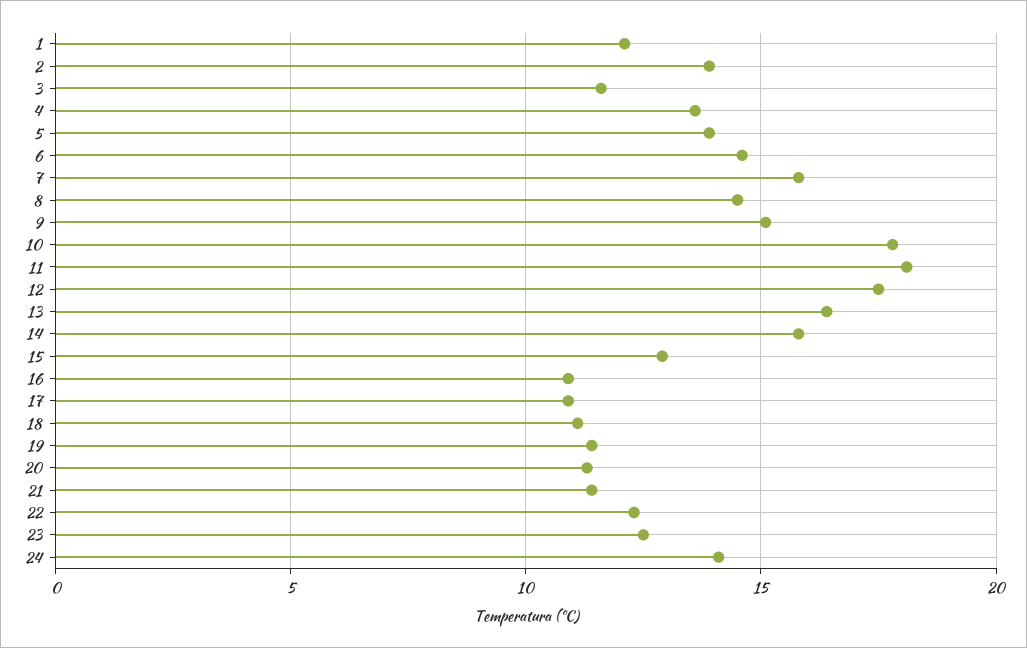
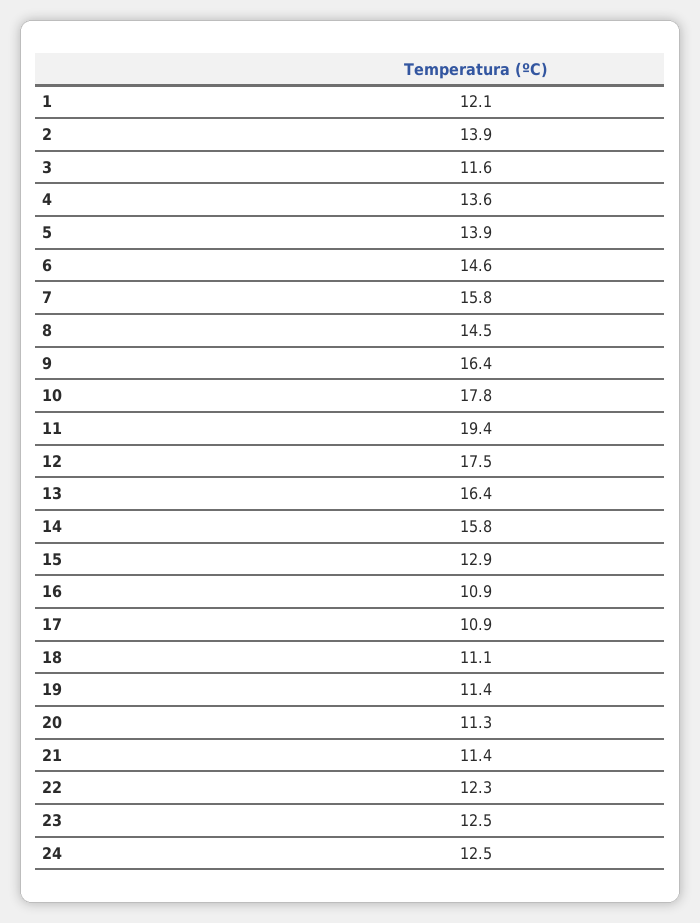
  {
    "1": 12.1,
    "2": 13.9,
    "3": 11.6,
    "4": 13.6,
    "5": 13.9,
    "6": 14.6,
    "7": 15.8,
    "8": 14.5,
-   "9": 15,
+   "9": 16.4,
    "10": 17.8,
-   "11": 18,
+   "11": 19.4,
    "12": 17.5,
    "13": 16.4,
    "14": 15.8,
    "15": 12.9,
    "16": 10.9,
    "17": 10.9,
    "18": 11.1,
    "19": 11.4,
    "20": 11.3,
    "21": 11.4,
    "22": 12.3,
    "23": 12.5,
-   "24": 14
+   "24": 12.5
  }

